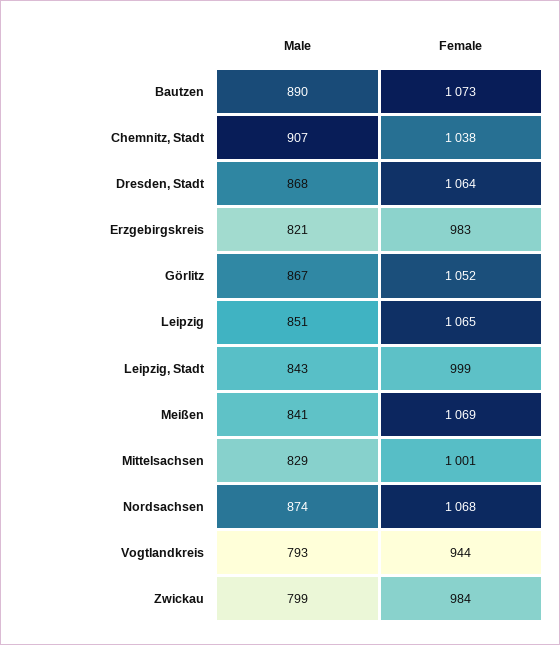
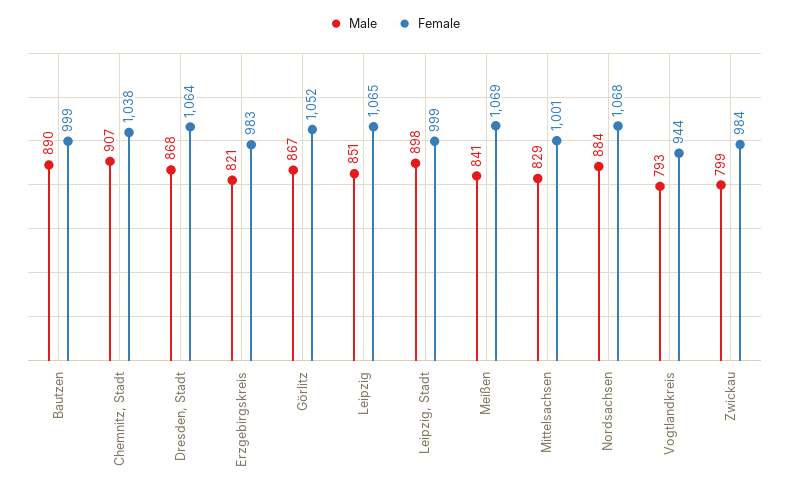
  {
    "Male": {
      "Bautzen": 890,
      "Chemnitz, Stadt": 907,
      "Dresden, Stadt": 868,
      "Erzgebirgskreis": 821,
      "Görlitz": 867,
      "Leipzig": 851,
-     "Leipzig, Stadt": 843,
+     "Leipzig, Stadt": 898,
      "Meißen": 841,
      "Mittelsachsen": 829,
-     "Nordsachsen": 874,
+     "Nordsachsen": 884,
      "Vogtlandkreis": 793,
      "Zwickau": 799
    },
    "Female": {
-     "Bautzen": 1073,
+     "Bautzen": 999,
      "Chemnitz, Stadt": 1038,
      "Dresden, Stadt": 1064,
      "Erzgebirgskreis": 983,
      "Görlitz": 1052,
      "Leipzig": 1065,
      "Leipzig, Stadt": 999,
      "Meißen": 1069,
      "Mittelsachsen": 1001,
      "Nordsachsen": 1068,
      "Vogtlandkreis": 944,
      "Zwickau": 984
    }
  }

